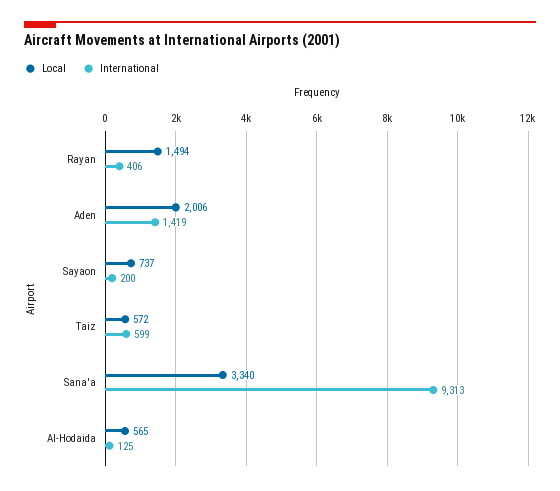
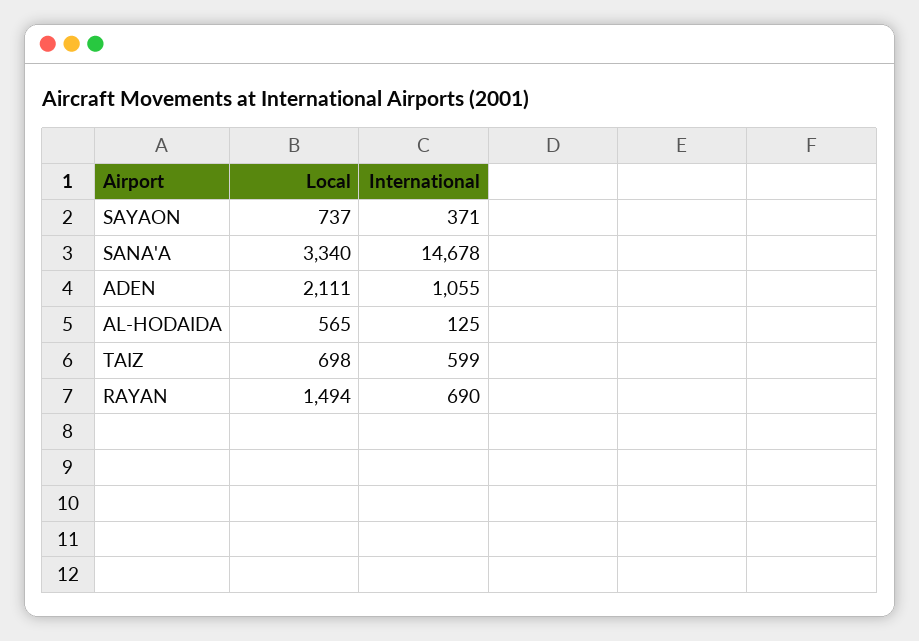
  {
    "Local": {
      "Rayan": 1494,
-     "Aden": 2006,
+     "Aden": 2111,
      "Sayaon": 737,
-     "Taiz": 572,
+     "Taiz": 698,
      "Sana'a": 3340,
      "Al-Hodaida": 565
    },
    "International": {
-     "Rayan": 406,
+     "Rayan": 690,
-     "Aden": 1419,
+     "Aden": 1055,
-     "Sayaon": 200,
+     "Sayaon": 371,
      "Taiz": 599,
-     "Sana'a": 9313,
+     "Sana'a": 14678,
      "Al-Hodaida": 125
    }
  }

